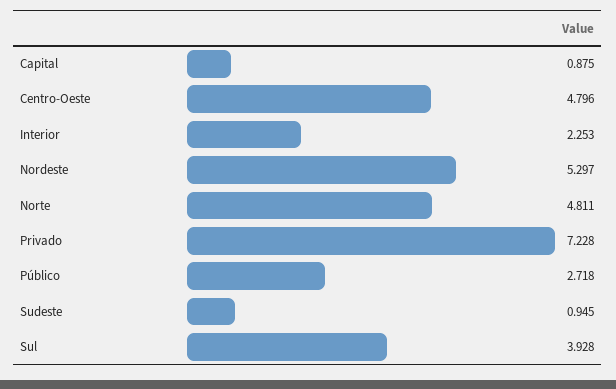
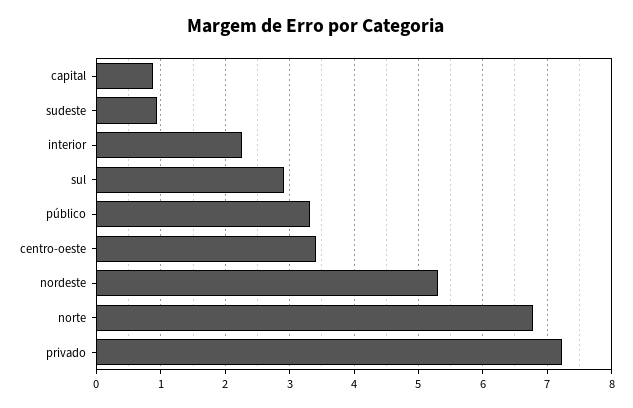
  {
    "Capital": 0.875,
-   "Centro-Oeste": 4.796,
+   "Centro-Oeste": 3.4,
    "Interior": 2.253,
    "Nordeste": 5.297,
-   "Norte": 4.811,
+   "Norte": 6.8,
    "Privado": 7.228,
-   "Público": 2.718,
+   "Público": 3.3,
    "Sudeste": 0.945,
-   "Sul": 3.928
+   "Sul": 2.9
  }

